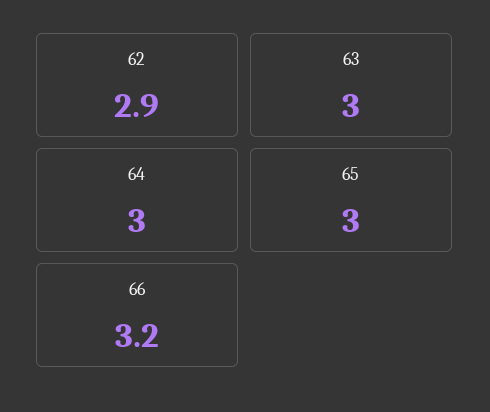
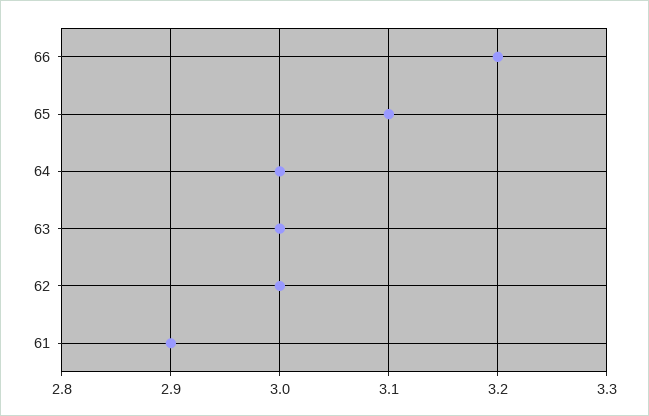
  {
-   "62": 2.9,
+   "62": 3,
    "63": 3,
    "64": 3,
-   "65": 3,
+   "65": 3.1,
-   "66": 3.2
+   "66": 3.2,
+   "61": 2.9
  }

